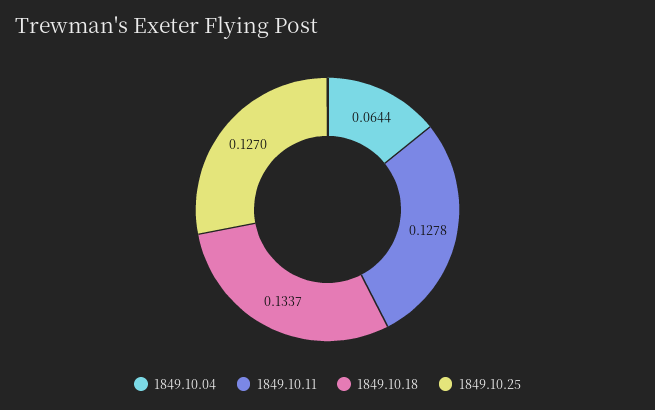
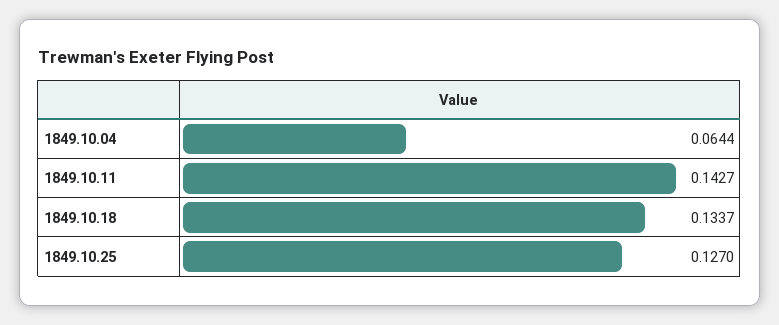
  {
    "1849.10.04": 0.0644,
-   "1849.10.11": 0.1278,
+   "1849.10.11": 0.1427,
    "1849.10.18": 0.1337,
    "1849.10.25": 0.127
  }

